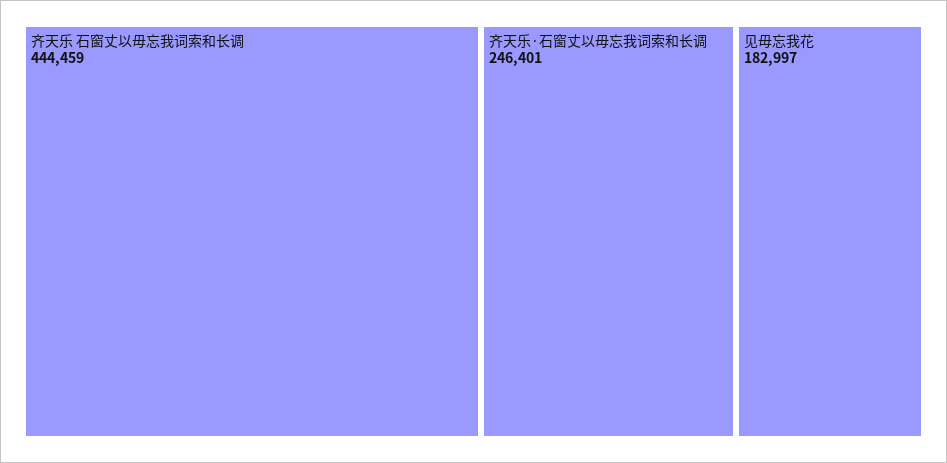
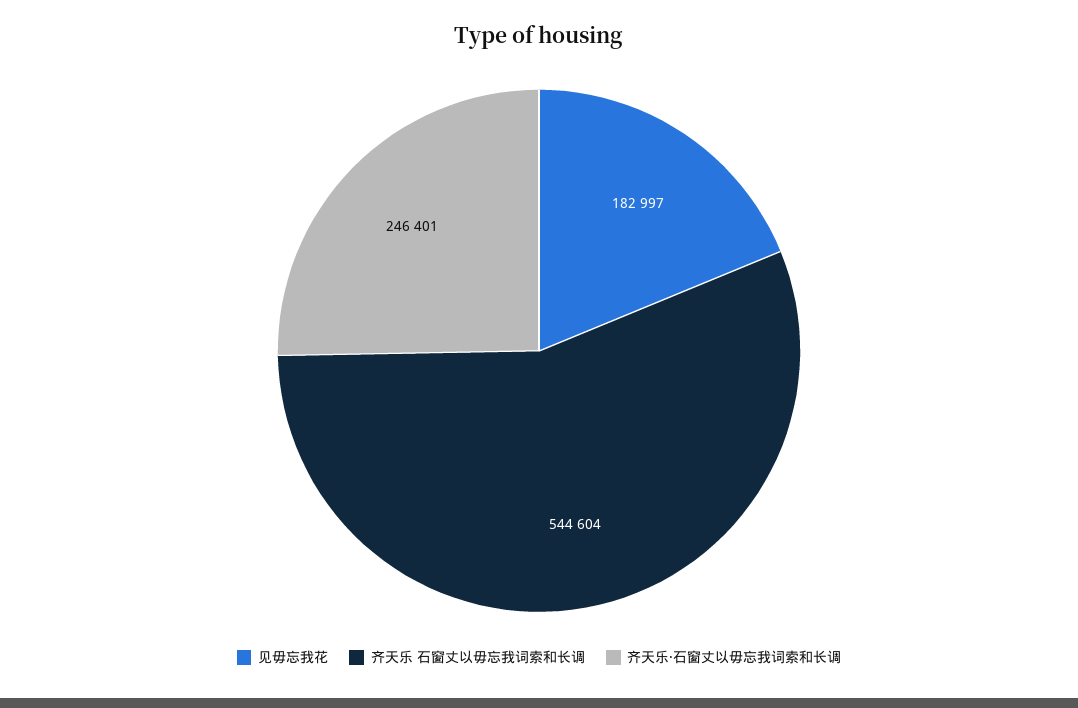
  {
-   "齐天乐 石窗丈以毋忘我词索和长调": 444459,
+   "齐天乐 石窗丈以毋忘我词索和长调": 544604,
    "齐天乐·石窗丈以毋忘我词索和长调": 246401,
    "见毋忘我花": 182997
  }

